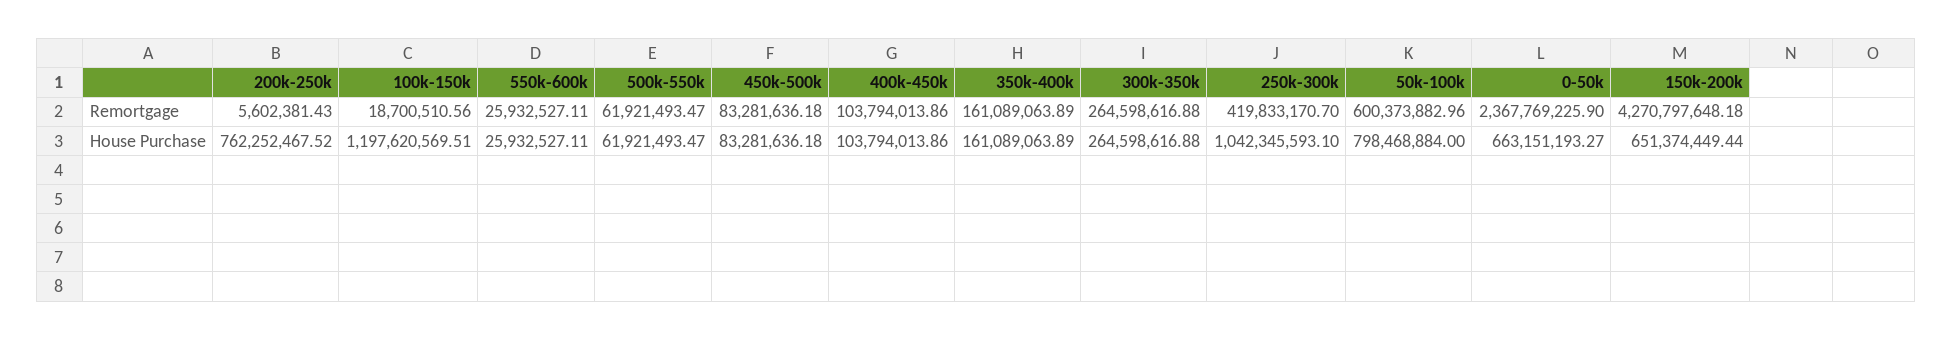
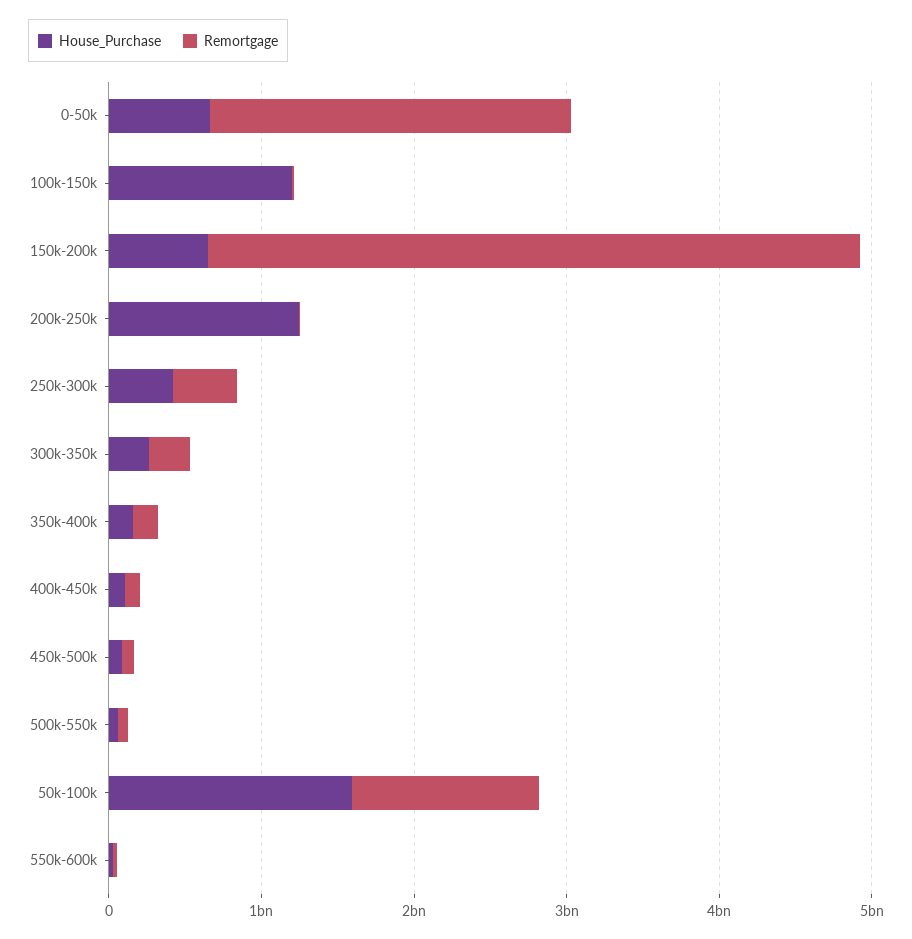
  {
    "Remortgage": {
      "200k-250k": 5602381.43,
      "100k-150k": 18700510.56,
      "550k-600k": 25932527.11,
      "500k-550k": 61921493.47,
      "450k-500k": 83281636.18,
      "400k-450k": 103794013.86,
      "350k-400k": 161089063.89,
      "300k-350k": 264598616.88,
      "250k-300k": 419833170.7,
-     "50k-100k": 600373882.96,
+     "50k-100k": 1200000000,
      "0-50k": 2367769225.9,
      "150k-200k": 4270797648.18
    },
    "House Purchase": {
-     "200k-250k": 762252467.52,
+     "200k-250k": 1200000000,
      "100k-150k": 1197620569.51,
      "550k-600k": 25932527.11,
      "500k-550k": 61921493.47,
      "450k-500k": 83281636.18,
      "400k-450k": 103794013.86,
      "350k-400k": 161089063.89,
      "300k-350k": 264598616.88,
-     "250k-300k": 1042345593.1,
+     "250k-300k": 400000000,
-     "50k-100k": 798468884,
+     "50k-100k": 1600000000,
      "0-50k": 663151193.27,
      "150k-200k": 651374449.44
    }
  }

